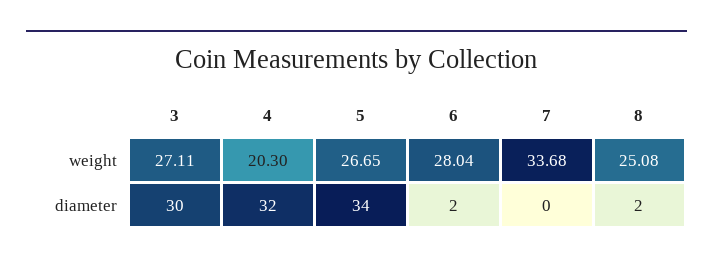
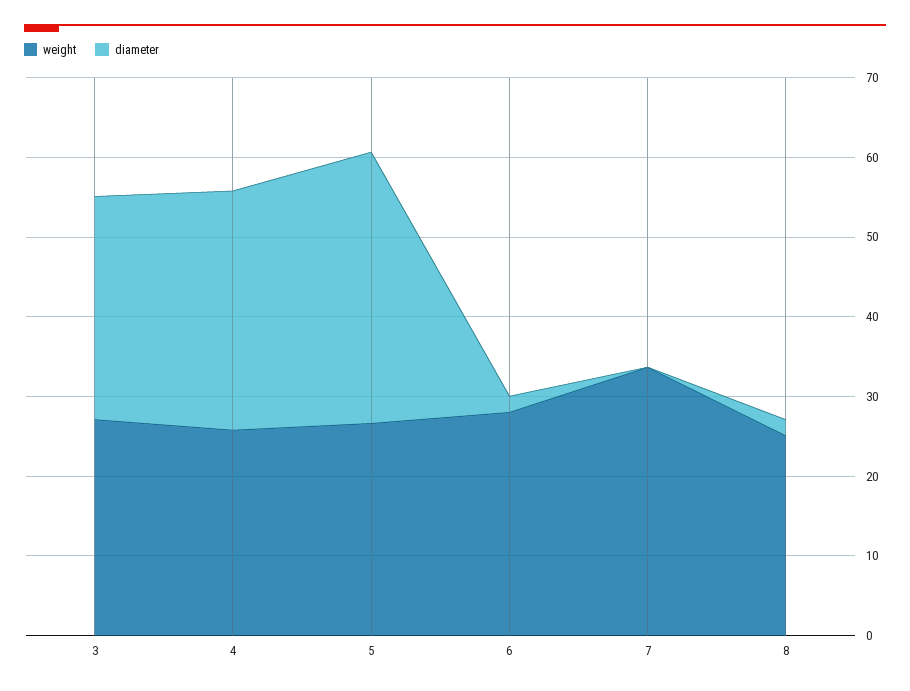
  {
    "weight": {
      "3": 27.11,
-     "4": 20.3,
+     "4": 26,
      "5": 26.65,
      "6": 28.04,
      "7": 33.68,
      "8": 25.08
    },
    "diameter": {
-     "3": 30,
+     "3": 28,
-     "4": 32,
+     "4": 30,
      "5": 34,
      "6": 2,
      "7": 0,
      "8": 2
    }
  }

